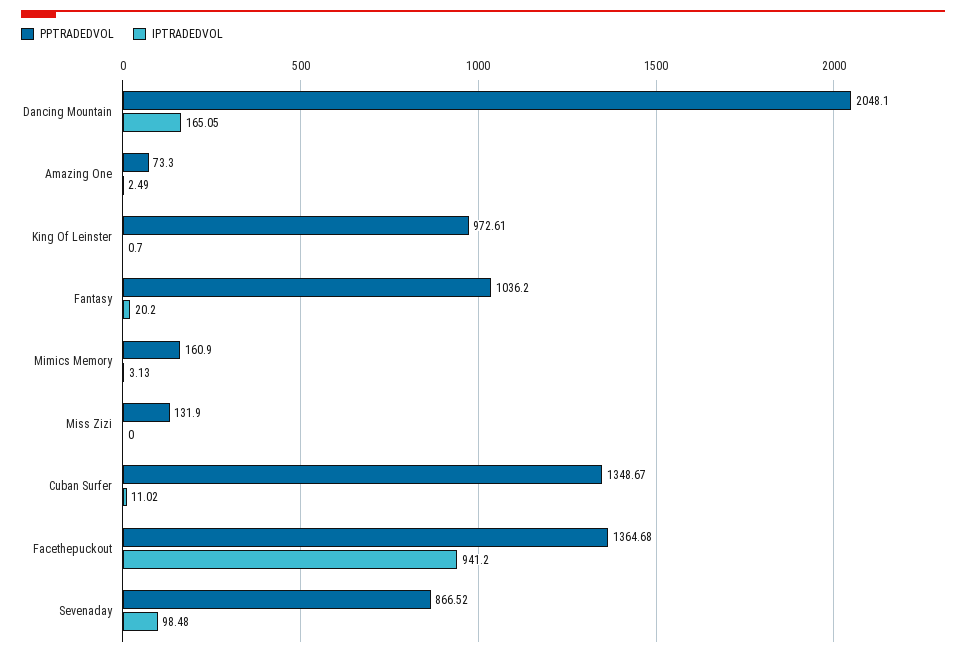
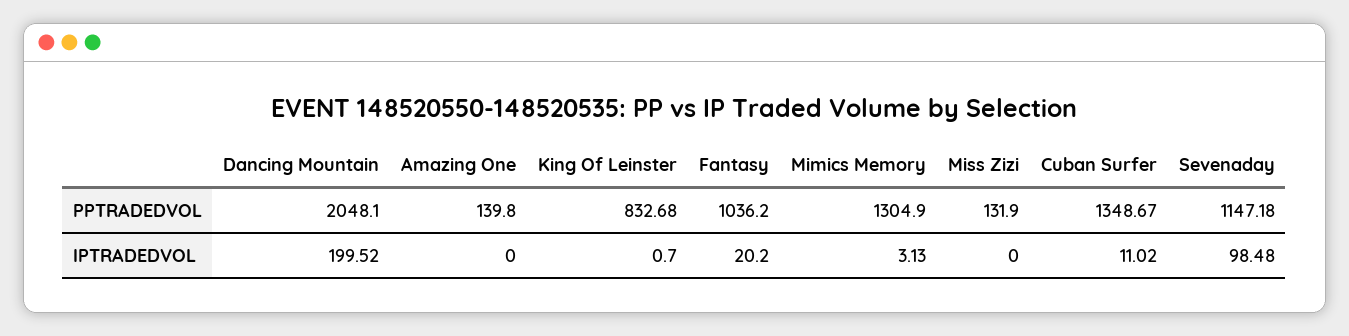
  {
    "PPTRADEDVOL": {
      "Dancing Mountain": 2048.1,
-     "Amazing One": 73.3,
+     "Amazing One": 139.8,
-     "King Of Leinster": 972.61,
+     "King Of Leinster": 832.68,
      "Fantasy": 1036.2,
-     "Mimics Memory": 160.9,
+     "Mimics Memory": 1304.9,
      "Miss Zizi": 131.9,
      "Cuban Surfer": 1348.67,
-     "Facethepuckout": 1364.68,
-     "Sevenaday": 866.52
+     "Sevenaday": 1147.18
    },
    "IPTRADEDVOL": {
-     "Dancing Mountain": 165.05,
+     "Dancing Mountain": 199.52,
-     "Amazing One": 2.49,
+     "Amazing One": 0,
      "King Of Leinster": 0.7,
      "Fantasy": 20.2,
      "Mimics Memory": 3.13,
      "Miss Zizi": 0,
      "Cuban Surfer": 11.02,
-     "Facethepuckout": 941.2,
      "Sevenaday": 98.48
    }
  }

